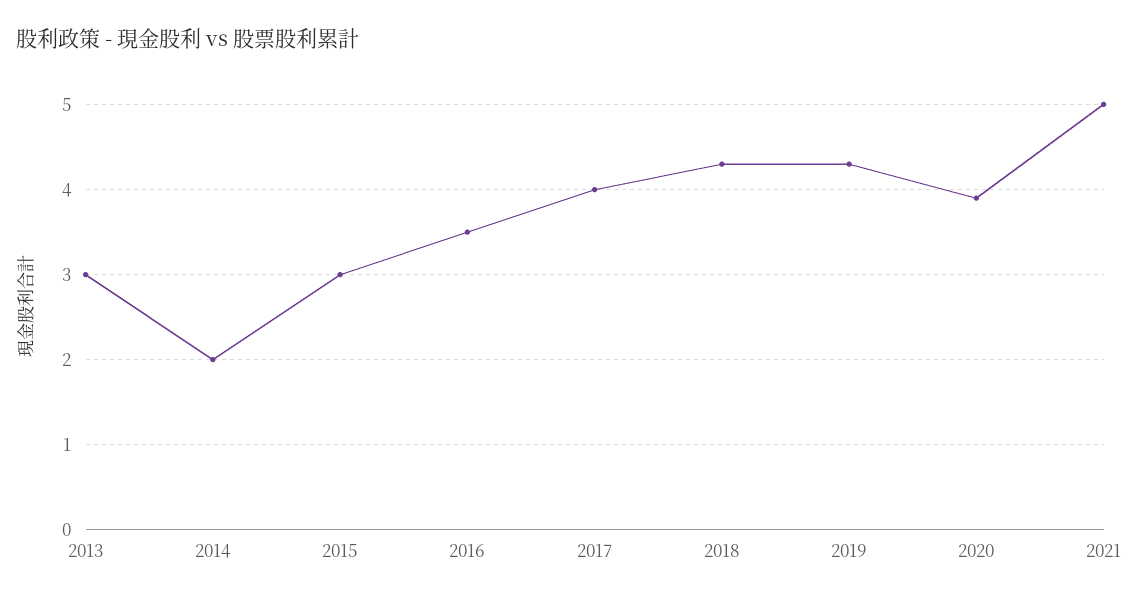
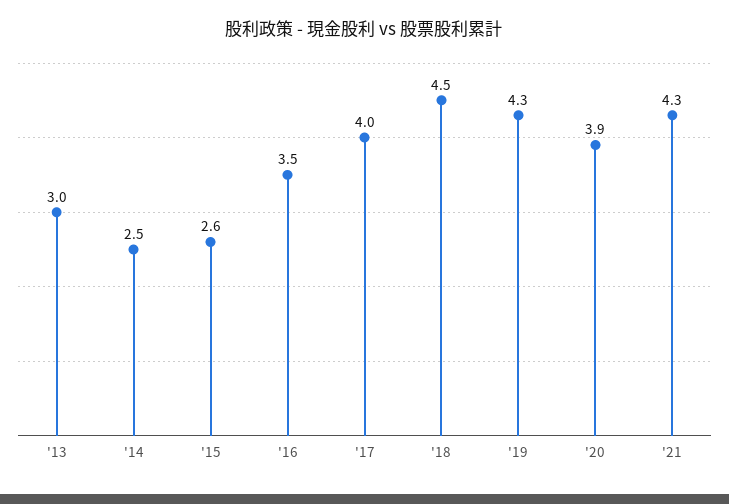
  {
    "2013": 3,
-   "2014": 2,
+   "2014": 2.5,
-   "2015": 3,
+   "2015": 2.6,
    "2016": 3.5,
    "2017": 4,
-   "2018": 4.3,
+   "2018": 4.5,
    "2019": 4.3,
    "2020": 3.9,
-   "2021": 5
+   "2021": 4.3
  }

